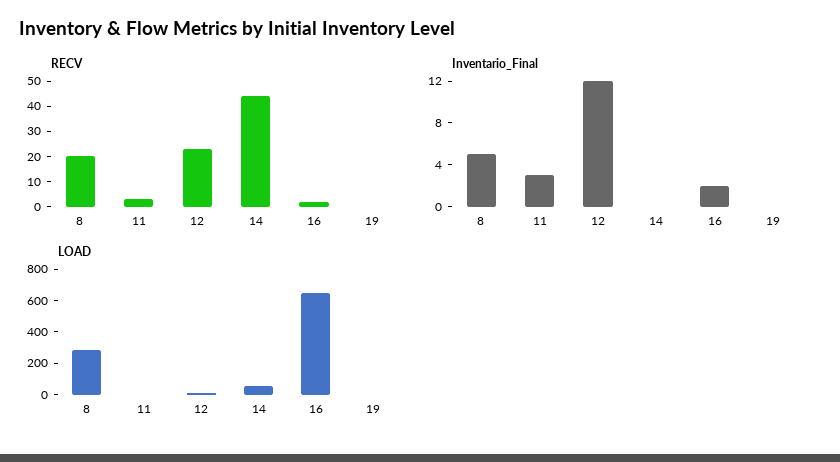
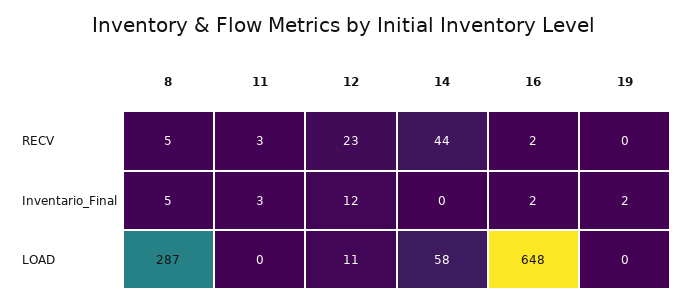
  {
    "RECV": {
-     "8": 20,
+     "8": 5,
      "11": 3,
      "12": 23,
      "14": 44,
      "16": 2,
      "19": 0
    },
    "Inventario_Final": {
      "8": 5,
      "11": 3,
      "12": 12,
      "14": 0,
      "16": 2,
-     "19": 0
+     "19": 2
    },
    "LOAD": {
      "8": 287,
      "11": 0,
      "12": 11,
      "14": 58,
      "16": 648,
      "19": 0
    }
  }

